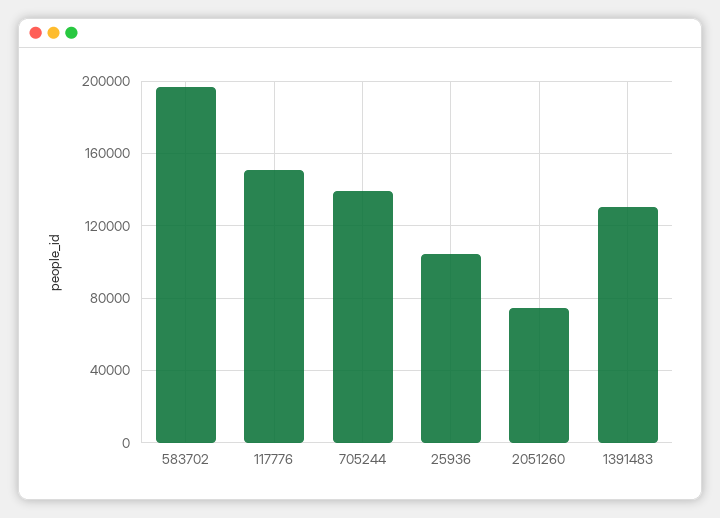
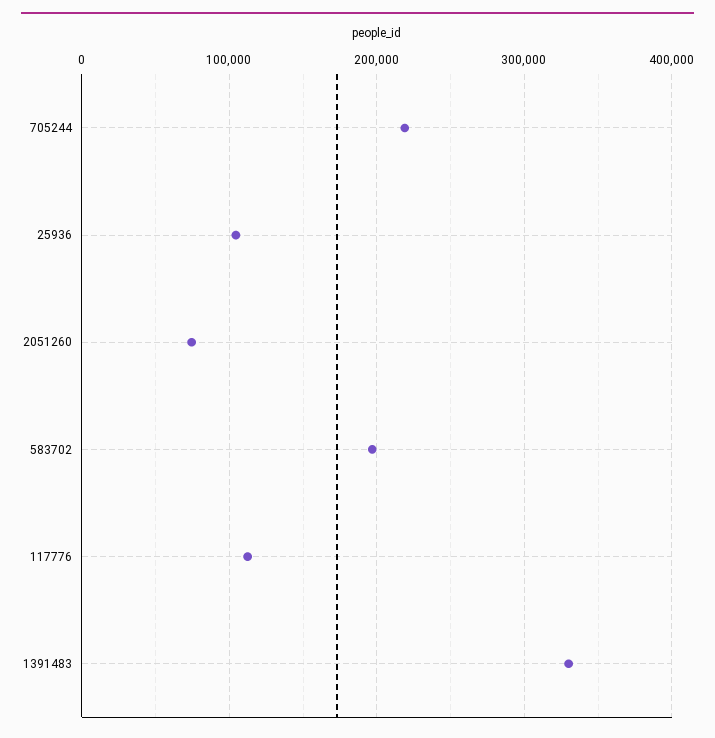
  {
    "583702": 195000,
-   "117776": 150000,
+   "117776": 110000,
-   "705244": 140000,
+   "705244": 220000,
    "25936": 105000,
    "2051260": 75000,
-   "1391483": 130000
+   "1391483": 330000
  }

